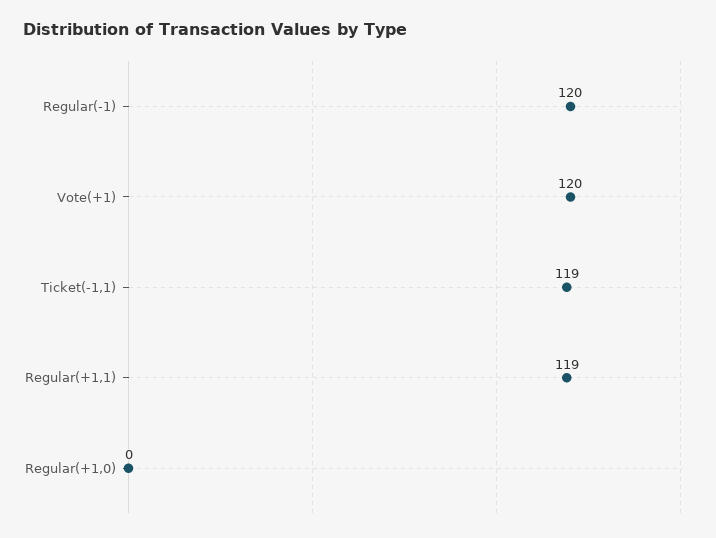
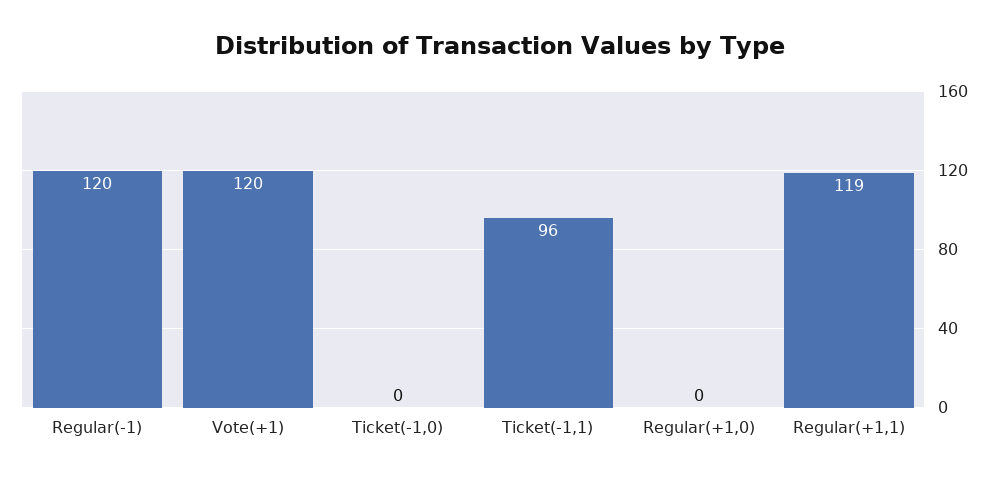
  {
    "Regular(-1)": 120,
    "Vote(+1)": 120,
-   "Ticket(-1,1)": 119,
+   "Ticket(-1,1)": 96,
    "Regular(+1,1)": 119,
-   "Regular(+1,0)": 0
+   "Regular(+1,0)": 0,
+   "Ticket(-1,0)": 0
  }

